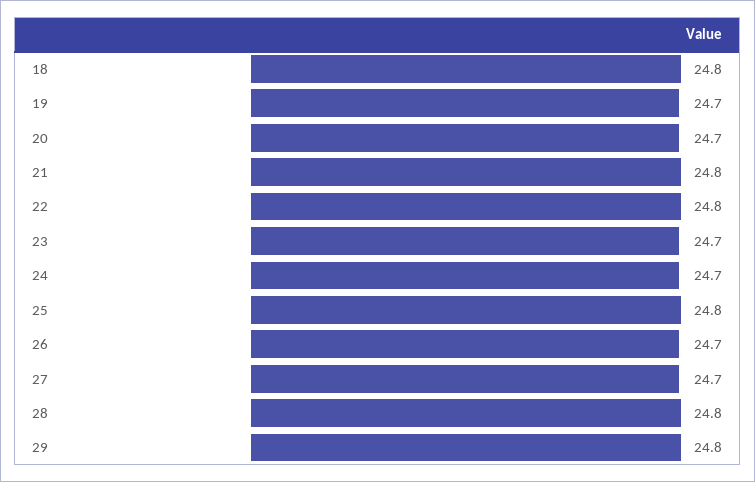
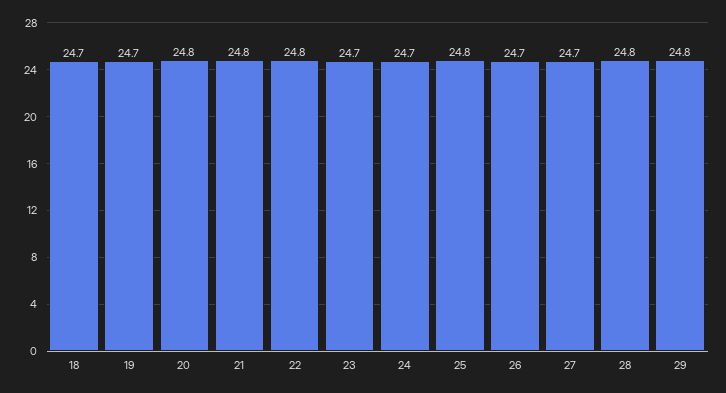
  {
-   "18": 24.8,
+   "18": 24.7,
    "19": 24.7,
-   "20": 24.7,
+   "20": 24.8,
    "21": 24.8,
    "22": 24.8,
    "23": 24.7,
    "24": 24.7,
    "25": 24.8,
    "26": 24.7,
    "27": 24.7,
    "28": 24.8,
    "29": 24.8
  }

